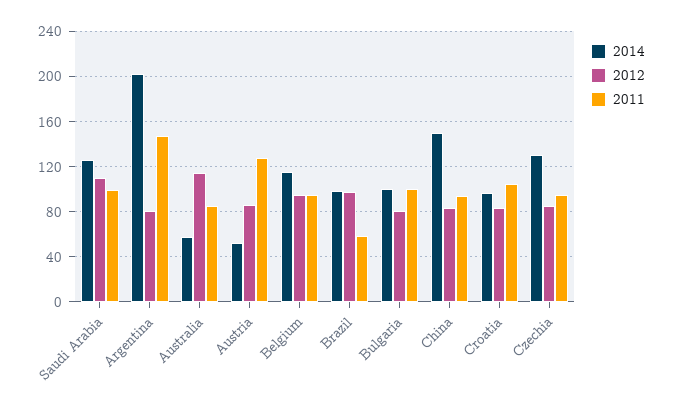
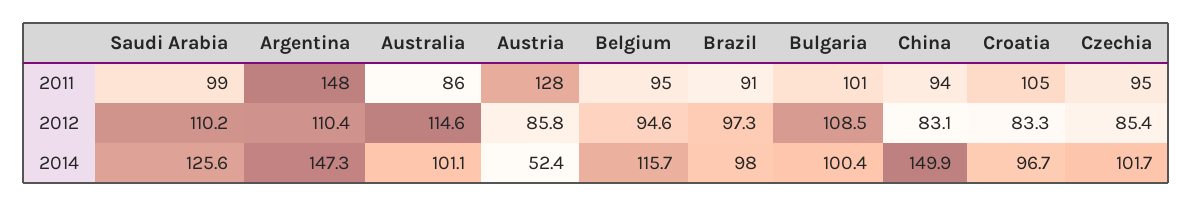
  {
    "2014": {
      "Saudi Arabia": 125.6,
-     "Argentina": 200,
+     "Argentina": 147.3,
-     "Australia": 60,
+     "Australia": 101.1,
      "Austria": 52.4,
      "Belgium": 115.7,
      "Brazil": 98,
      "Bulgaria": 100.4,
      "China": 149.9,
      "Croatia": 96.7,
-     "Czechia": 130
+     "Czechia": 101.7
    },
    "2012": {
      "Saudi Arabia": 110.2,
-     "Argentina": 80,
+     "Argentina": 110.4,
      "Australia": 114.6,
      "Austria": 85.8,
      "Belgium": 94.6,
      "Brazil": 97.3,
-     "Bulgaria": 80,
+     "Bulgaria": 108.5,
      "China": 83.1,
      "Croatia": 83.3,
      "Czechia": 85.4
    },
    "2011": {
      "Saudi Arabia": 99,
      "Argentina": 148,
      "Australia": 86,
      "Austria": 128,
      "Belgium": 95,
-     "Brazil": 60,
+     "Brazil": 91,
      "Bulgaria": 101,
      "China": 94,
      "Croatia": 105,
      "Czechia": 95
    }
  }

